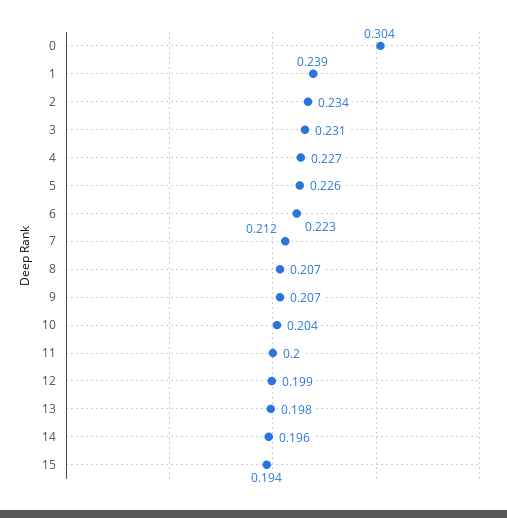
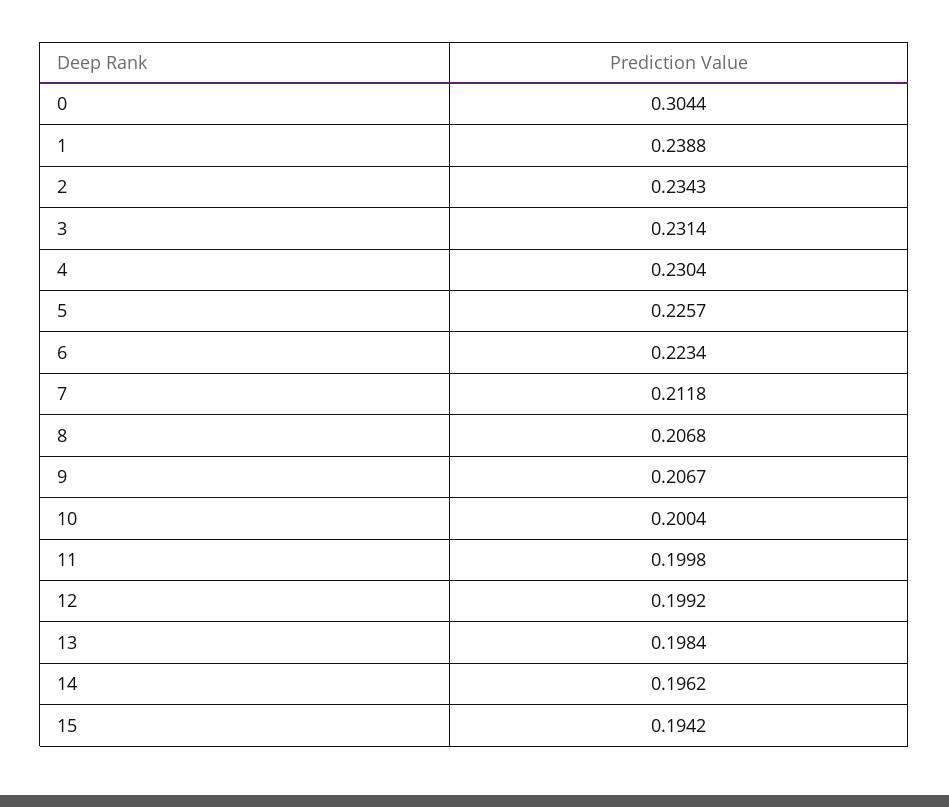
  {
    "0": 0.3044,
    "1": 0.2388,
    "2": 0.2343,
    "3": 0.2314,
-   "4": 0.227,
+   "4": 0.2304,
    "5": 0.2257,
    "6": 0.2234,
    "7": 0.2118,
    "8": 0.2068,
    "9": 0.2067,
-   "10": 0.204,
+   "10": 0.2004,
    "11": 0.1998,
    "12": 0.1992,
    "13": 0.1984,
    "14": 0.1962,
    "15": 0.1942
  }

